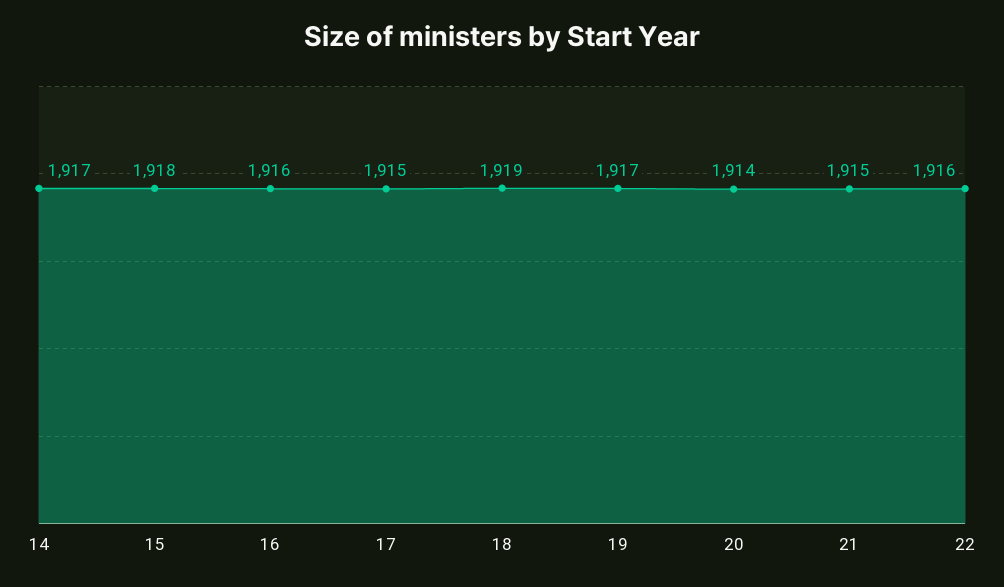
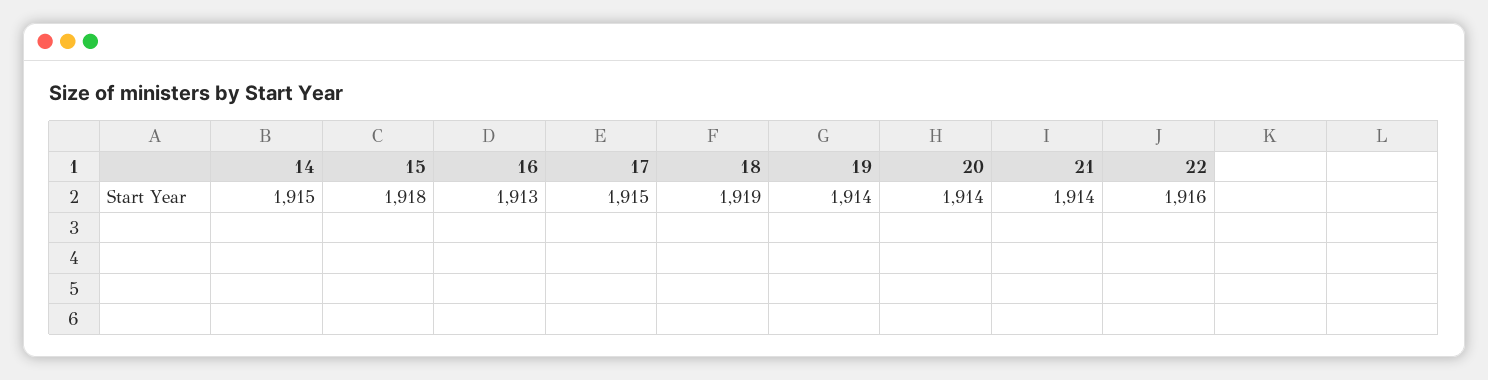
  {
-   "14": 1917,
+   "14": 1915,
    "15": 1918,
-   "16": 1916,
+   "16": 1913,
    "17": 1915,
    "18": 1919,
-   "19": 1917,
+   "19": 1914,
    "20": 1914,
-   "21": 1915,
+   "21": 1914,
    "22": 1916
  }

